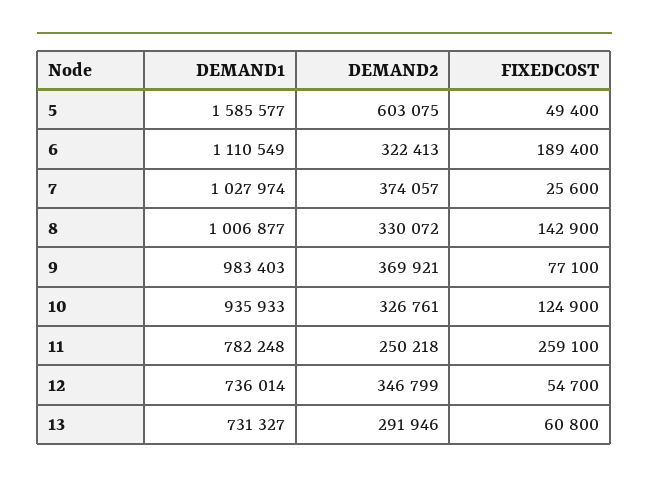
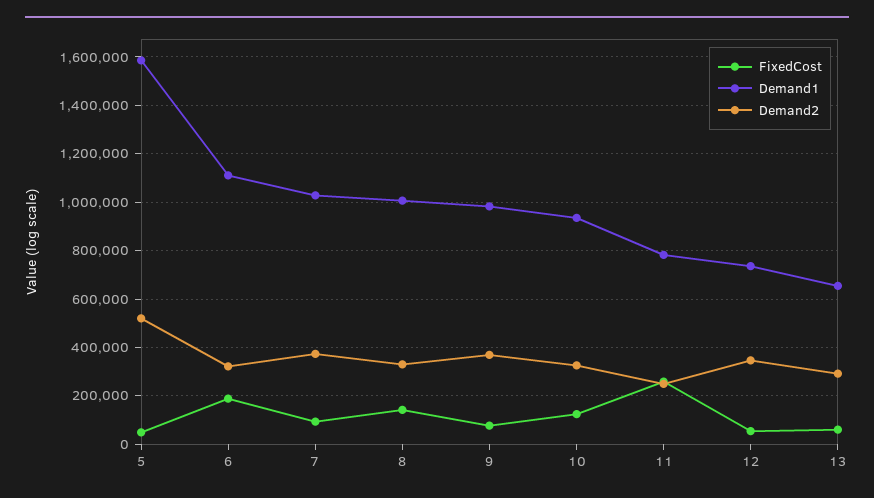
  {
    "DEMAND1": {
      "5": 1585577,
      "6": 1110549,
      "7": 1027974,
      "8": 1006877,
      "9": 983403,
      "10": 935933,
      "11": 782248,
      "12": 736014,
-     "13": 731327
+     "13": 650000
    },
    "DEMAND2": {
-     "5": 603075,
+     "5": 525000,
      "6": 322413,
      "7": 374057,
      "8": 330072,
      "9": 369921,
      "10": 326761,
      "11": 250218,
      "12": 346799,
      "13": 291946
    },
    "FIXEDCOST": {
      "5": 49400,
      "6": 189400,
-     "7": 25600,
+     "7": 100000,
      "8": 142900,
      "9": 77100,
      "10": 124900,
      "11": 259100,
      "12": 54700,
      "13": 60800
    }
  }

